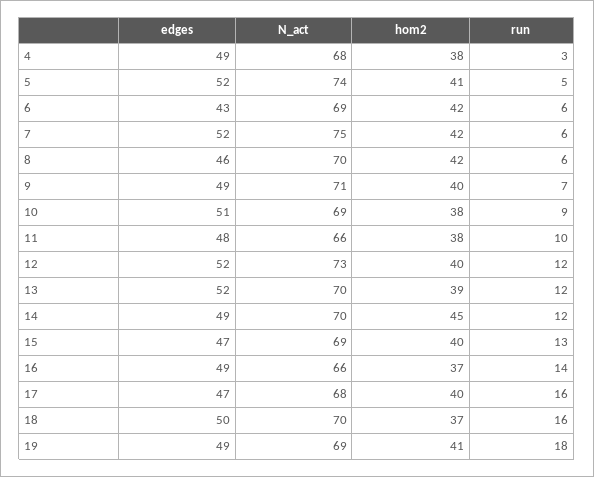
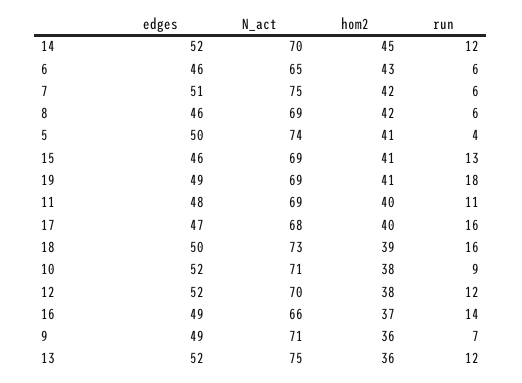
  {
    "edges": {
-     "4": 49,
-     "5": 52,
+     "5": 50,
-     "6": 43,
+     "6": 46,
-     "7": 52,
+     "7": 51,
      "8": 46,
      "9": 49,
-     "10": 51,
+     "10": 52,
      "11": 48,
      "12": 52,
      "13": 52,
-     "14": 49,
+     "14": 52,
-     "15": 47,
+     "15": 46,
      "16": 49,
      "17": 47,
      "18": 50,
      "19": 49
    },
    "N_act": {
-     "4": 68,
      "5": 74,
-     "6": 69,
+     "6": 65,
      "7": 75,
-     "8": 70,
+     "8": 69,
      "9": 71,
-     "10": 69,
+     "10": 71,
-     "11": 66,
+     "11": 69,
-     "12": 73,
+     "12": 70,
-     "13": 70,
+     "13": 75,
      "14": 70,
      "15": 69,
      "16": 66,
      "17": 68,
-     "18": 70,
+     "18": 73,
      "19": 69
    },
    "hom2": {
-     "4": 38,
      "5": 41,
-     "6": 42,
+     "6": 43,
      "7": 42,
      "8": 42,
-     "9": 40,
+     "9": 36,
      "10": 38,
-     "11": 38,
+     "11": 40,
-     "12": 40,
+     "12": 38,
-     "13": 39,
+     "13": 36,
      "14": 45,
-     "15": 40,
+     "15": 41,
      "16": 37,
      "17": 40,
-     "18": 37,
+     "18": 39,
      "19": 41
    },
    "run": {
-     "4": 3,
-     "5": 5,
+     "5": 4,
      "6": 6,
      "7": 6,
      "8": 6,
      "9": 7,
      "10": 9,
-     "11": 10,
+     "11": 11,
      "12": 12,
      "13": 12,
      "14": 12,
      "15": 13,
      "16": 14,
      "17": 16,
      "18": 16,
      "19": 18
    }
  }

